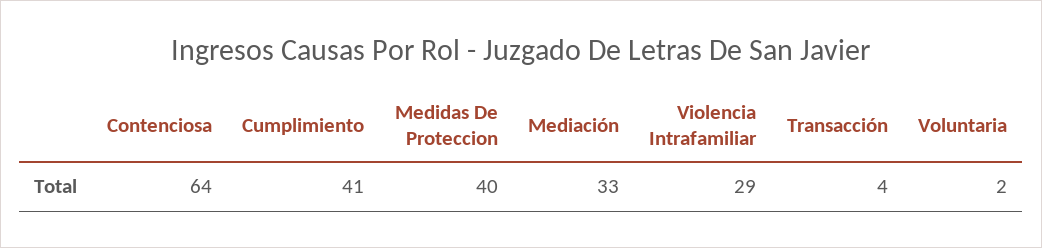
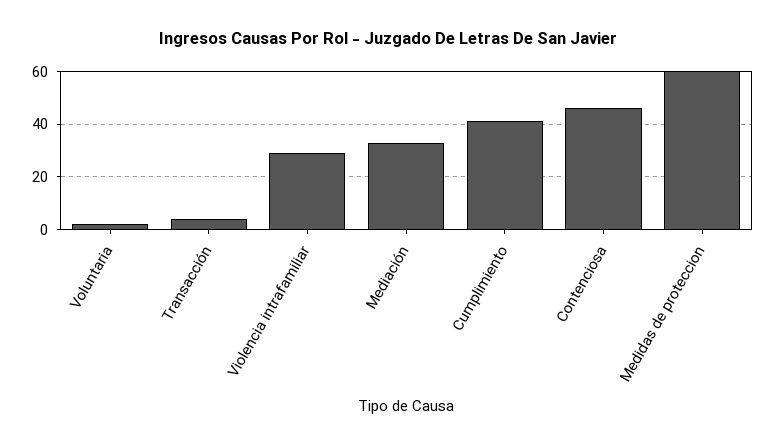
  {
-   "Contenciosa": 64,
+   "Contenciosa": 45,
    "Cumplimiento": 41,
-   "Medidas De Proteccion": 40,
+   "Medidas De Proteccion": 60,
    "Mediación": 33,
    "Violencia Intrafamiliar": 29,
    "Transacción": 4,
    "Voluntaria": 2
  }

